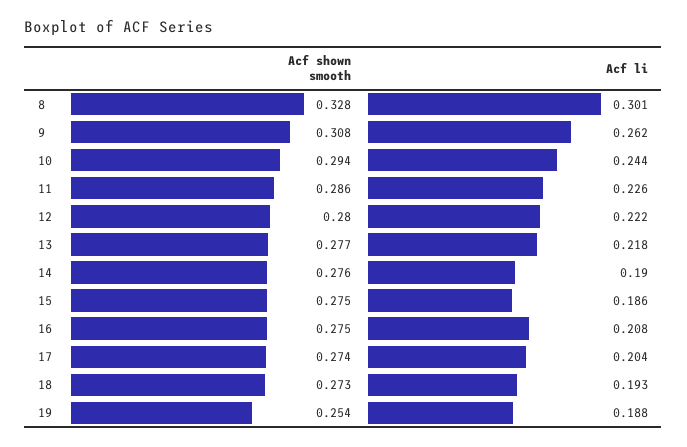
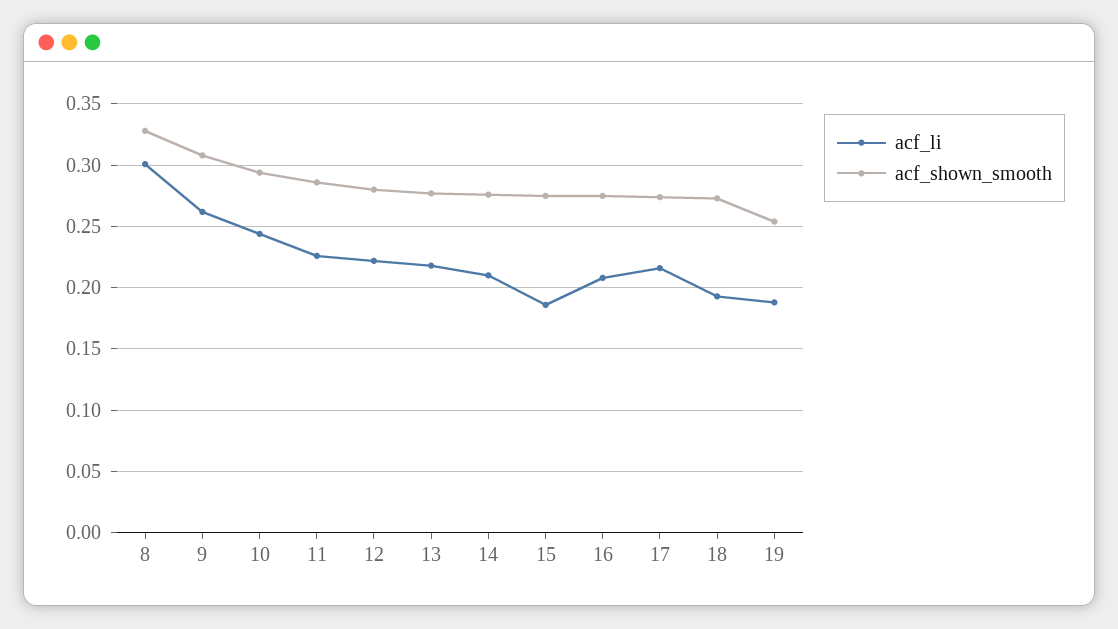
  {
    "Acf shown smooth": {
      "8": 0.328,
      "9": 0.308,
      "10": 0.294,
      "11": 0.286,
      "12": 0.28,
      "13": 0.277,
      "14": 0.276,
      "15": 0.275,
      "16": 0.275,
      "17": 0.274,
      "18": 0.273,
      "19": 0.254
    },
    "Acf li": {
      "8": 0.301,
      "9": 0.262,
      "10": 0.244,
      "11": 0.226,
      "12": 0.222,
      "13": 0.218,
-     "14": 0.19,
+     "14": 0.21,
      "15": 0.186,
      "16": 0.208,
-     "17": 0.204,
+     "17": 0.215,
      "18": 0.193,
      "19": 0.188
    }
  }

